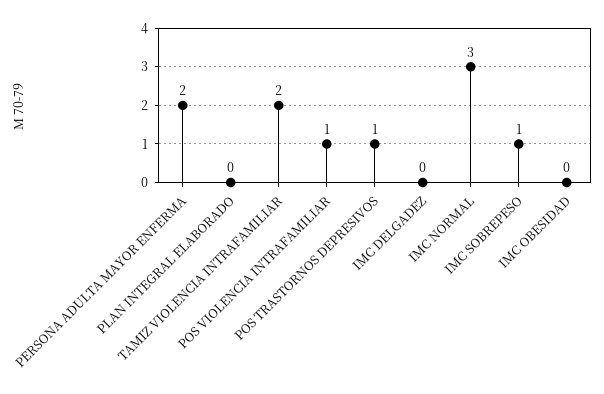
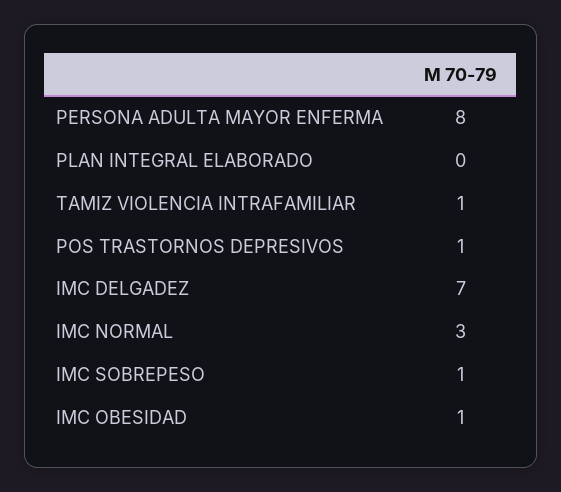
  {
-   "PERSONA ADULTA MAYOR ENFERMA": 2,
+   "PERSONA ADULTA MAYOR ENFERMA": 8,
    "PLAN INTEGRAL ELABORADO": 0,
-   "TAMIZ VIOLENCIA INTRAFAMILIAR": 2,
+   "TAMIZ VIOLENCIA INTRAFAMILIAR": 1,
-   "POS VIOLENCIA INTRAFAMILIAR": 1,
    "POS TRASTORNOS DEPRESIVOS": 1,
-   "IMC DELGADEZ": 0,
+   "IMC DELGADEZ": 7,
    "IMC NORMAL": 3,
    "IMC SOBREPESO": 1,
-   "IMC OBESIDAD": 0
+   "IMC OBESIDAD": 1
  }

